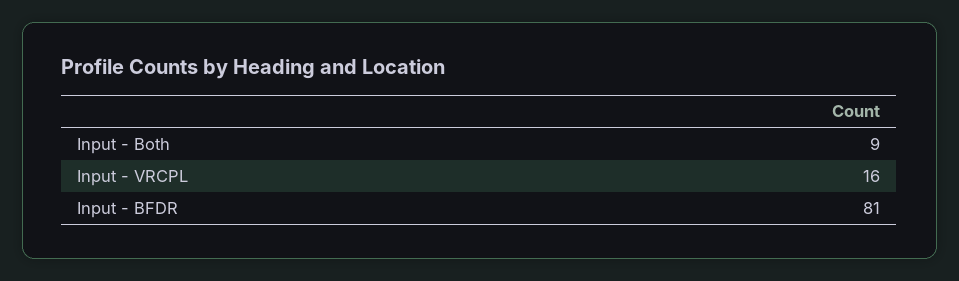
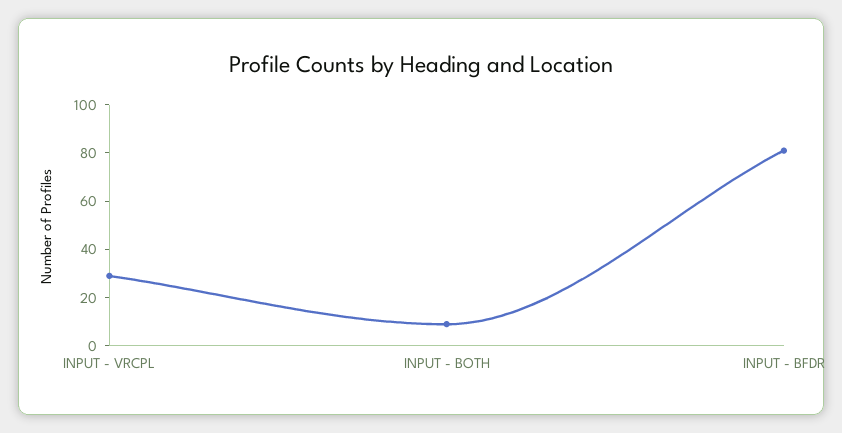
  {
    "Input - Both": 9,
-   "Input - VRCPL": 16,
+   "Input - VRCPL": 30,
    "Input - BFDR": 81
  }

